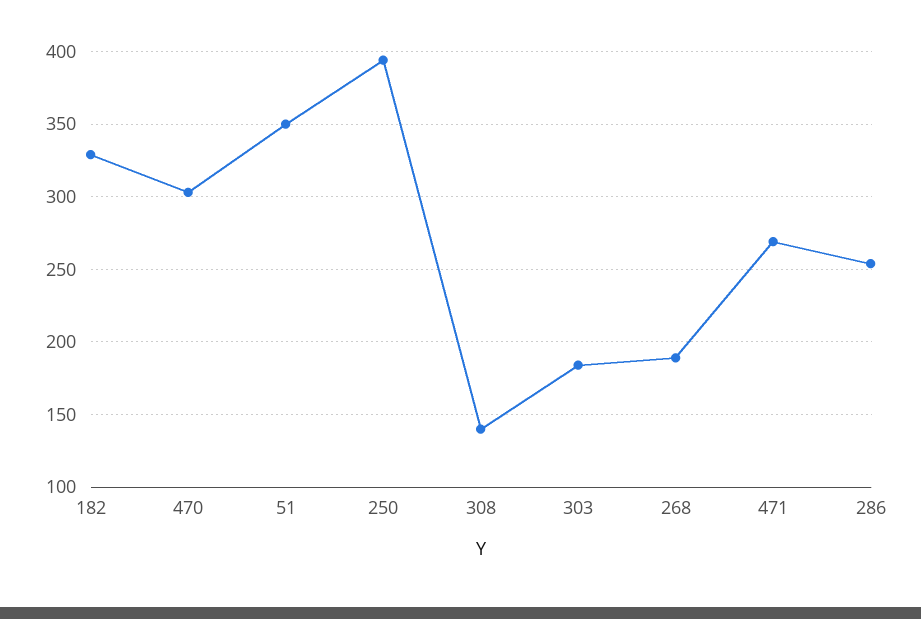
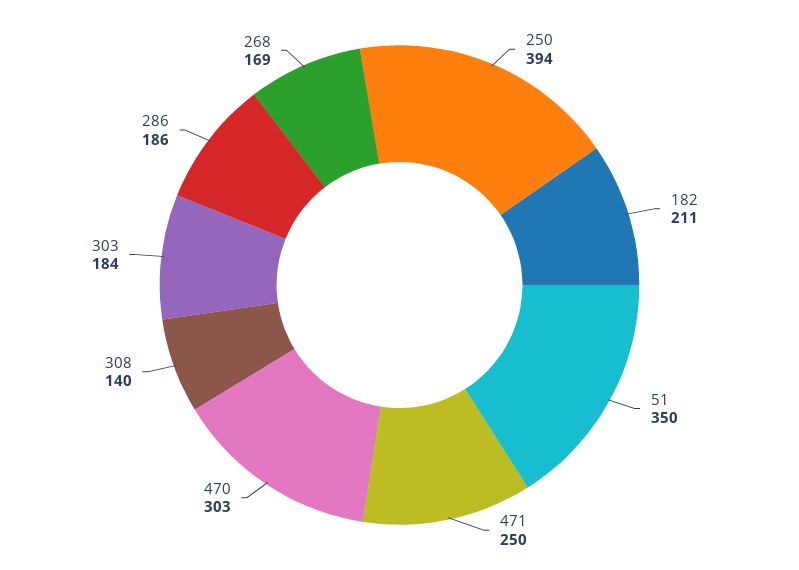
  {
-   "182": 330,
+   "182": 211,
    "470": 303,
    "51": 350,
    "250": 394,
    "308": 140,
    "303": 184,
-   "268": 190,
+   "268": 169,
-   "471": 270,
+   "471": 250,
-   "286": 255
+   "286": 186
  }

